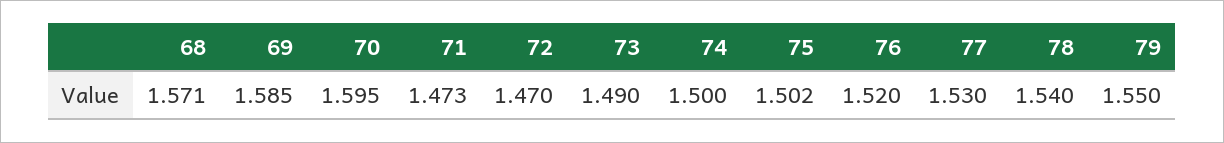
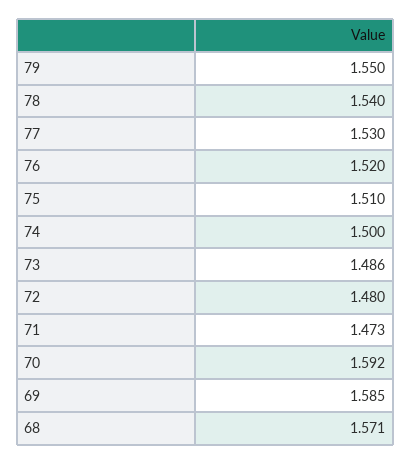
  {
    "68": 1.571,
    "69": 1.585,
-   "70": 1.595,
+   "70": 1.592,
    "71": 1.473,
-   "72": 1.47,
+   "72": 1.48,
-   "73": 1.49,
+   "73": 1.486,
    "74": 1.5,
-   "75": 1.502,
+   "75": 1.51,
    "76": 1.52,
    "77": 1.53,
    "78": 1.54,
    "79": 1.55
  }

